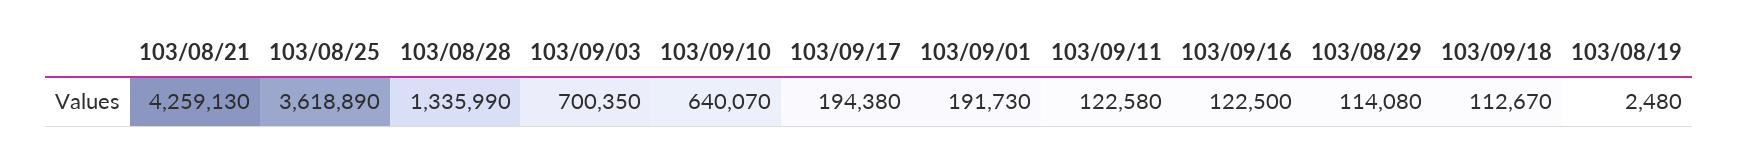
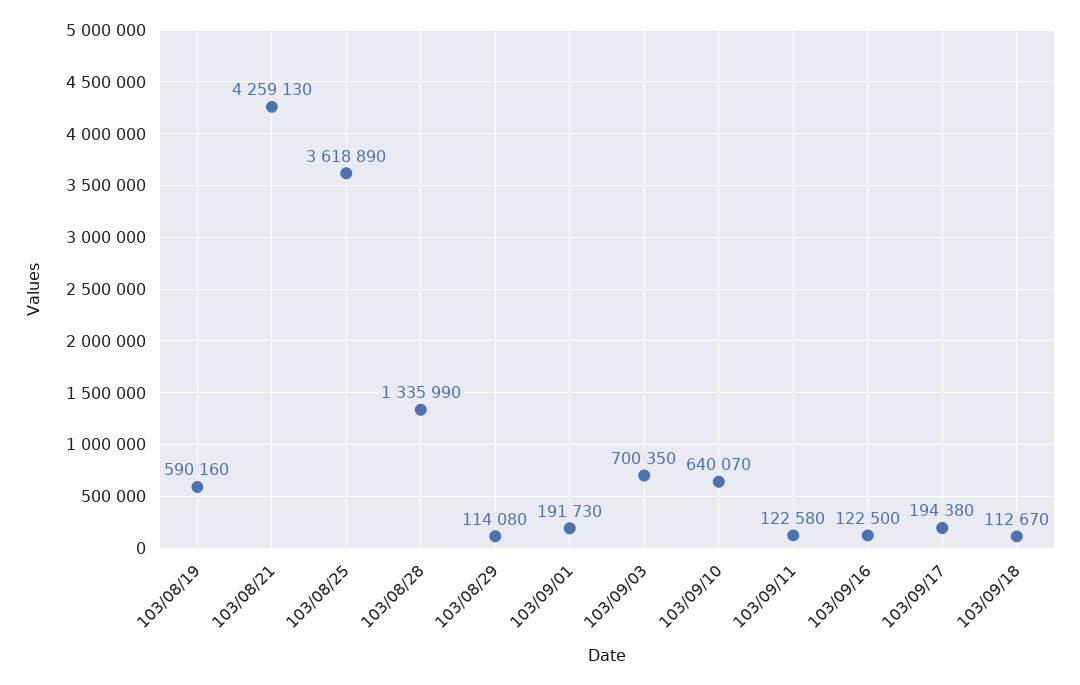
  {
    "103/08/21": 4259130,
    "103/08/25": 3618890,
    "103/08/28": 1335990,
    "103/09/03": 700350,
    "103/09/10": 640070,
    "103/09/17": 194380,
    "103/09/01": 191730,
    "103/09/11": 122580,
    "103/09/16": 122500,
    "103/08/29": 114080,
    "103/09/18": 112670,
-   "103/08/19": 2480
+   "103/08/19": 590160
  }

